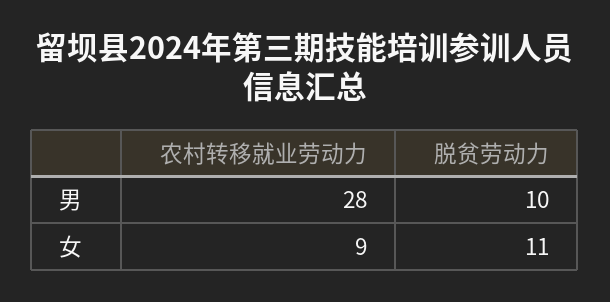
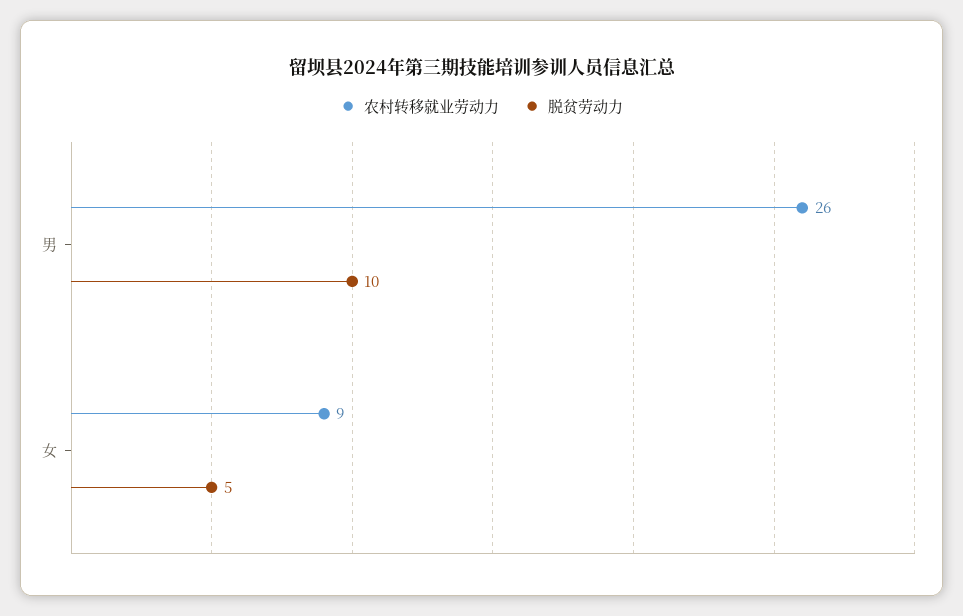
  {
    "农村转移就业劳动力": {
-     "男": 28,
+     "男": 26,
      "女": 9
    },
    "脱贫劳动力": {
      "男": 10,
-     "女": 11
+     "女": 5
    }
  }

